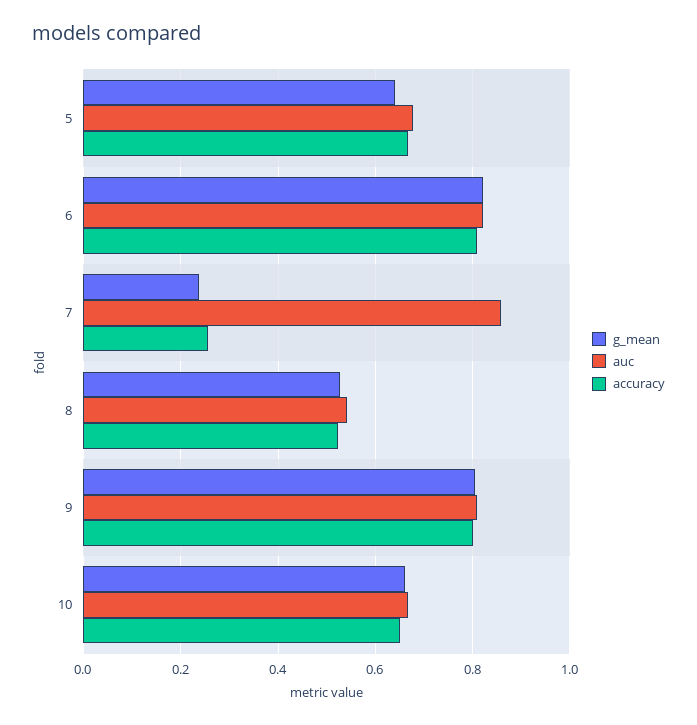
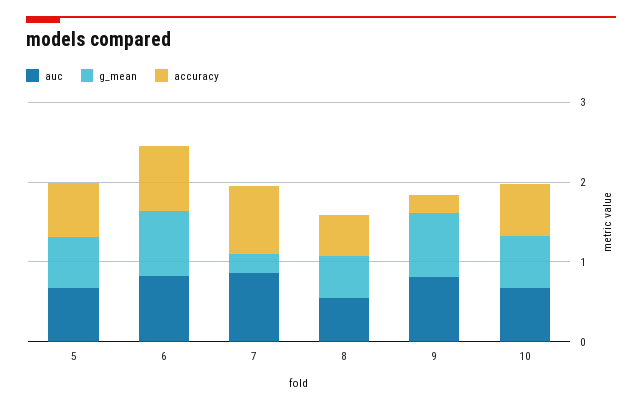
  {
    "g_mean": {
      "5": 0.64,
      "6": 0.82,
      "7": 0.24,
      "8": 0.52,
      "9": 0.8,
      "10": 0.66
    },
    "auc": {
      "5": 0.68,
      "6": 0.82,
      "7": 0.86,
      "8": 0.54,
      "9": 0.8,
      "10": 0.66
    },
    "accuracy": {
      "5": 0.66,
      "6": 0.8,
-     "7": 0.26,
+     "7": 0.8,
      "8": 0.52,
-     "9": 0.8,
+     "9": 0.2,
      "10": 0.66
    }
  }

